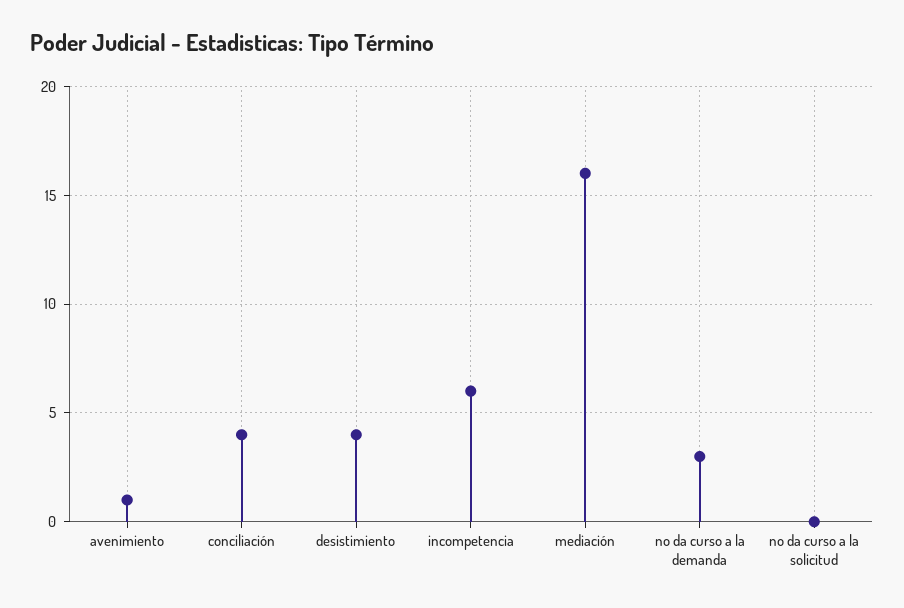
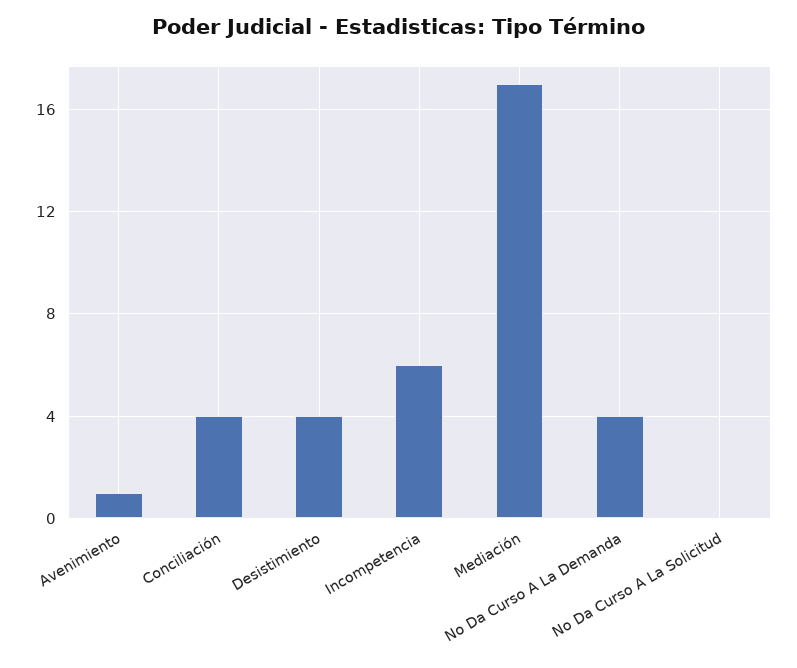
  {
    "avenimiento": 1,
    "conciliación": 4,
    "desistimiento": 4,
    "incompetencia": 6,
-   "mediación": 16,
+   "mediación": 17,
-   "no da curso a la demanda": 3,
+   "no da curso a la demanda": 4,
    "no da curso a la solicitud": 0
  }

